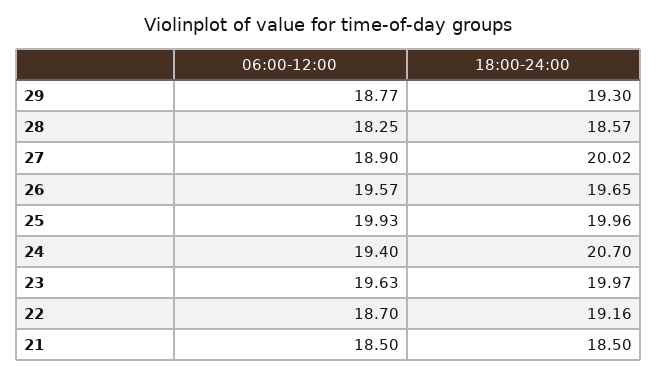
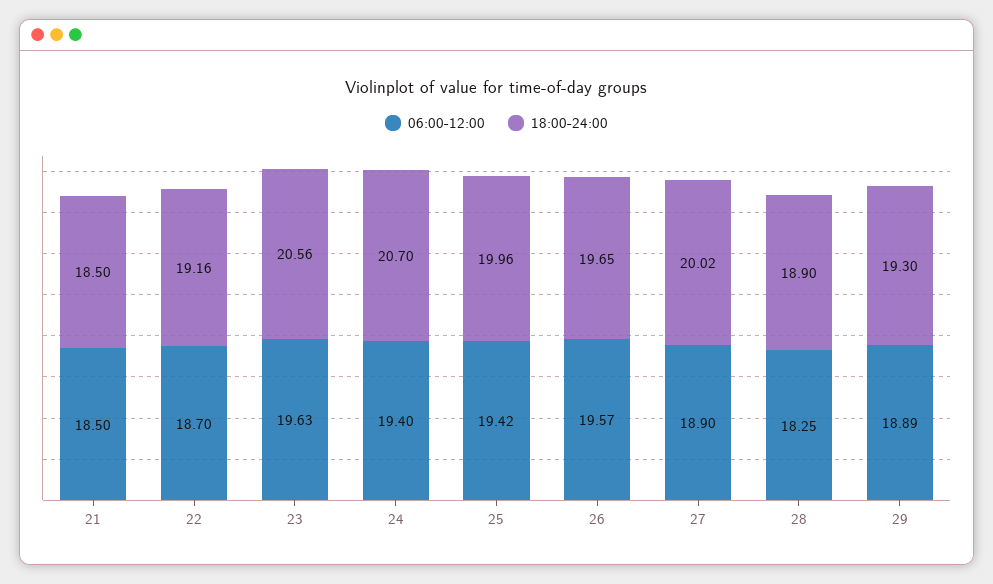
  {
    "06:00-12:00": {
-     "29": 18.77,
+     "29": 18.89,
      "28": 18.25,
      "27": 18.9,
      "26": 19.57,
-     "25": 19.93,
+     "25": 19.42,
      "24": 19.4,
      "23": 19.63,
      "22": 18.7,
      "21": 18.5
    },
    "18:00-24:00": {
      "29": 19.3,
-     "28": 18.57,
+     "28": 18.9,
      "27": 20.02,
      "26": 19.65,
      "25": 19.96,
      "24": 20.7,
-     "23": 19.97,
+     "23": 20.56,
      "22": 19.16,
      "21": 18.5
    }
  }

